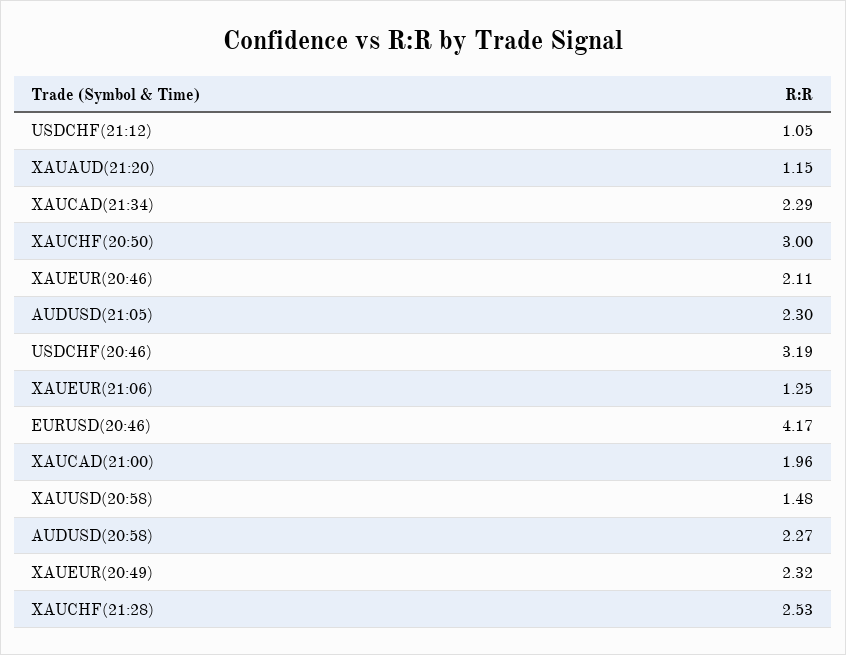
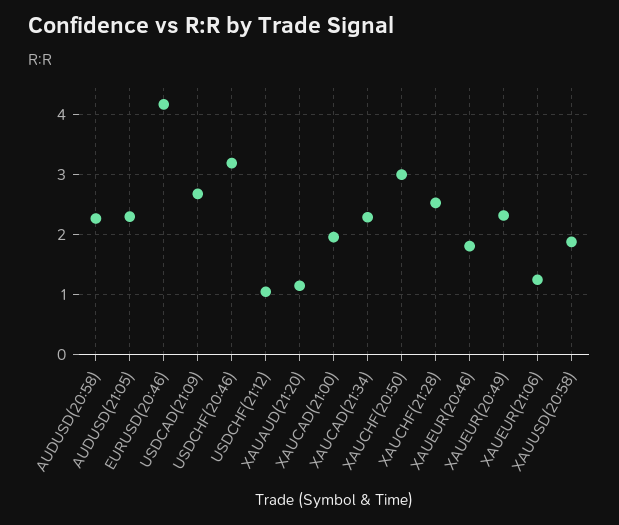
  {
    "USDCHF(21:12)": 1.05,
    "XAUAUD(21:20)": 1.15,
    "XAUCAD(21:34)": 2.29,
    "XAUCHF(20:50)": 3,
-   "XAUEUR(20:46)": 2.11,
+   "XAUEUR(20:46)": 1.8,
    "AUDUSD(21:05)": 2.3,
    "USDCHF(20:46)": 3.19,
    "XAUEUR(21:06)": 1.25,
    "EURUSD(20:46)": 4.17,
    "XAUCAD(21:00)": 1.96,
-   "XAUUSD(20:58)": 1.48,
+   "XAUUSD(20:58)": 1.9,
    "AUDUSD(20:58)": 2.27,
    "XAUEUR(20:49)": 2.32,
-   "XAUCHF(21:28)": 2.53
+   "XAUCHF(21:28)": 2.53,
+   "USDCAD(21:09)": 2.7
  }

